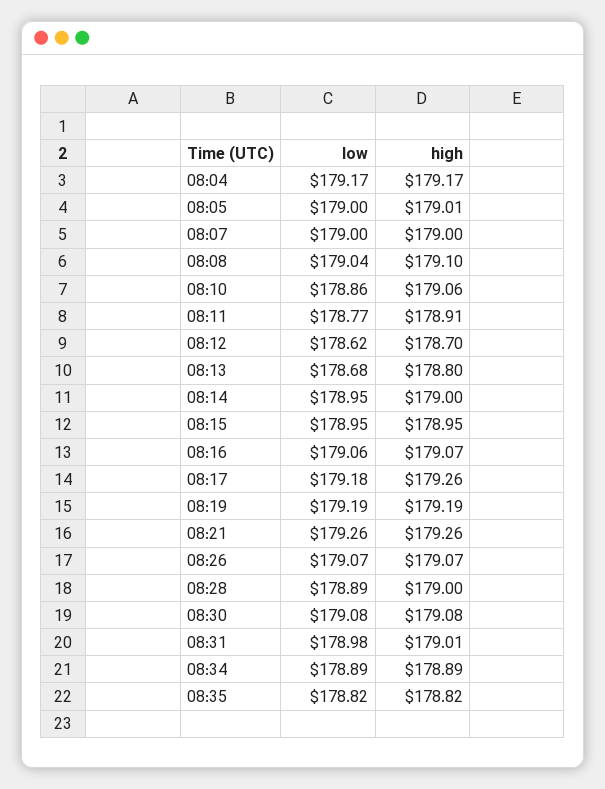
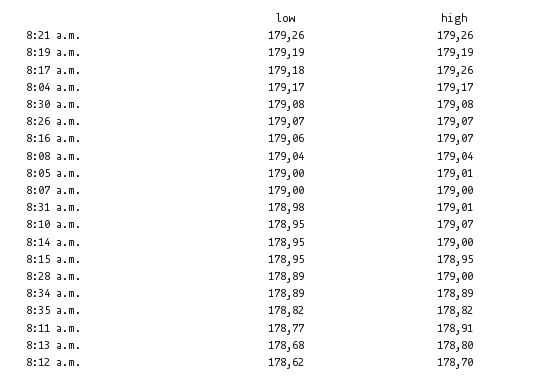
  {
    "low": {
      "08:04": 179.17,
      "08:05": 179,
      "08:07": 179,
      "08:08": 179.04,
-     "08:10": 178.86,
+     "08:10": 178.95,
      "08:11": 178.77,
      "08:12": 178.62,
      "08:13": 178.68,
      "08:14": 178.95,
      "08:15": 178.95,
      "08:16": 179.06,
      "08:17": 179.18,
      "08:19": 179.19,
      "08:21": 179.26,
      "08:26": 179.07,
      "08:28": 178.89,
      "08:30": 179.08,
      "08:31": 178.98,
      "08:34": 178.89,
      "08:35": 178.82
    },
    "high": {
      "08:04": 179.17,
      "08:05": 179.01,
      "08:07": 179,
-     "08:08": 179.1,
+     "08:08": 179.04,
-     "08:10": 179.06,
+     "08:10": 179.07,
      "08:11": 178.91,
      "08:12": 178.7,
      "08:13": 178.8,
      "08:14": 179,
      "08:15": 178.95,
      "08:16": 179.07,
      "08:17": 179.26,
      "08:19": 179.19,
      "08:21": 179.26,
      "08:26": 179.07,
      "08:28": 179,
      "08:30": 179.08,
      "08:31": 179.01,
      "08:34": 178.89,
      "08:35": 178.82
    }
  }

